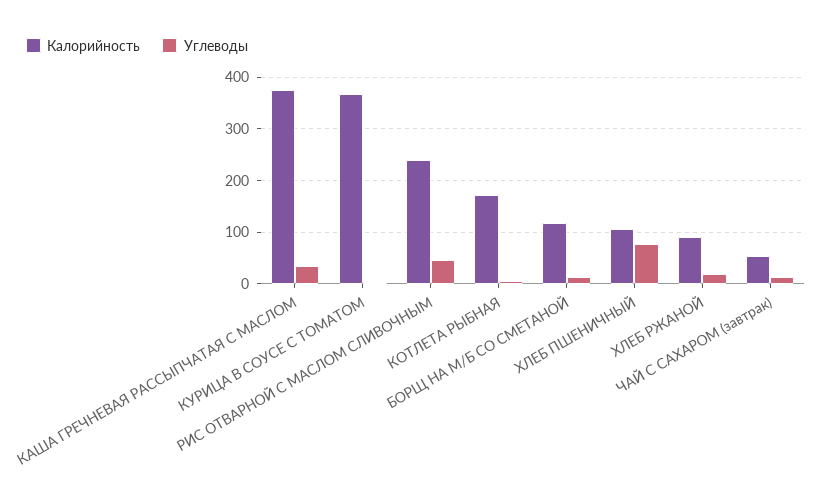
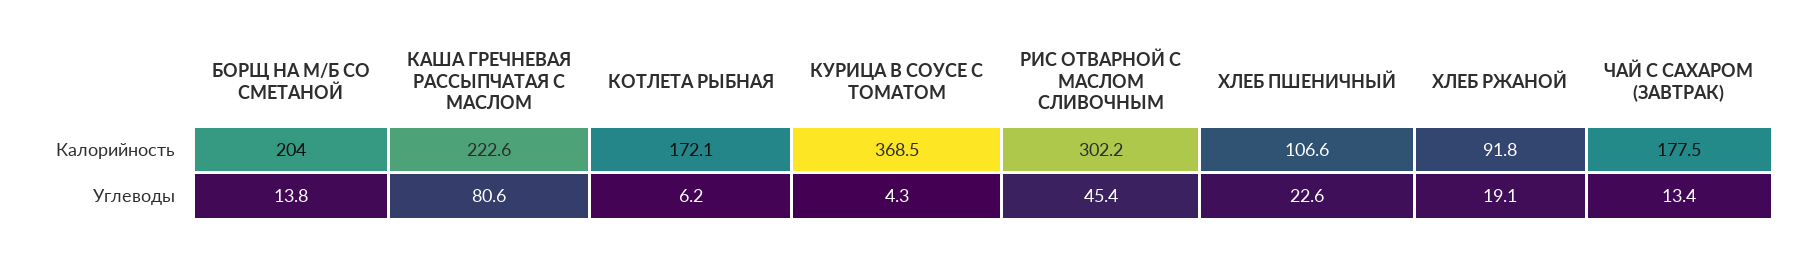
  {
    "Калорийность": {
-     "КАША ГРЕЧНЕВАЯ РАССЫПЧАТАЯ С МАСЛОМ": 380,
+     "КАША ГРЕЧНЕВАЯ РАССЫПЧАТАЯ С МАСЛОМ": 222.6,
      "КУРИЦА В СОУСЕ С ТОМАТОМ": 368.5,
-     "РИС ОТВАРНОЙ С МАСЛОМ СЛИВОЧНЫМ": 240,
+     "РИС ОТВАРНОЙ С МАСЛОМ СЛИВОЧНЫМ": 302.2,
      "КОТЛЕТА РЫБНАЯ": 172.1,
-     "БОРЩ НА М/Б СО СМЕТАНОЙ": 120,
+     "БОРЩ НА М/Б СО СМЕТАНОЙ": 204,
      "ХЛЕБ ПШЕНИЧНЫЙ": 106.6,
      "ХЛЕБ РЖАНОЙ": 91.8,
-     "ЧАЙ С САХАРОМ (завтрак)": 60
+     "ЧАЙ С САХАРОМ (завтрак)": 177.5
    },
    "Углеводы": {
-     "КАША ГРЕЧНЕВАЯ РАССЫПЧАТАЯ С МАСЛОМ": 40,
+     "КАША ГРЕЧНЕВАЯ РАССЫПЧАТАЯ С МАСЛОМ": 80.6,
      "КУРИЦА В СОУСЕ С ТОМАТОМ": 4.3,
      "РИС ОТВАРНОЙ С МАСЛОМ СЛИВОЧНЫМ": 45.4,
      "КОТЛЕТА РЫБНАЯ": 6.2,
      "БОРЩ НА М/Б СО СМЕТАНОЙ": 13.8,
-     "ХЛЕБ ПШЕНИЧНЫЙ": 80,
+     "ХЛЕБ ПШЕНИЧНЫЙ": 22.6,
      "ХЛЕБ РЖАНОЙ": 19.1,
      "ЧАЙ С САХАРОМ (завтрак)": 13.4
    }
  }

